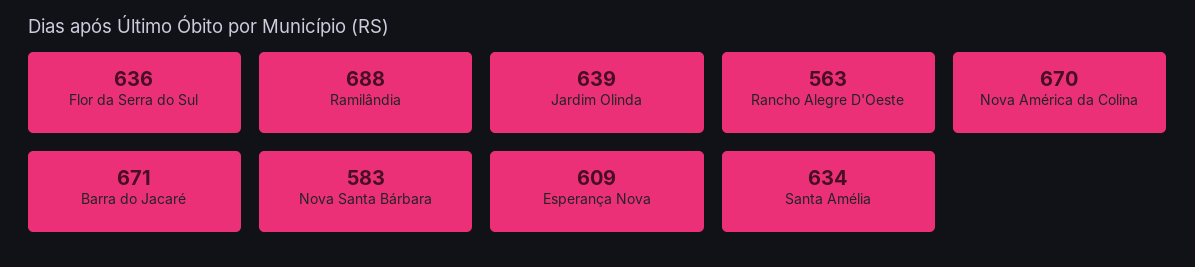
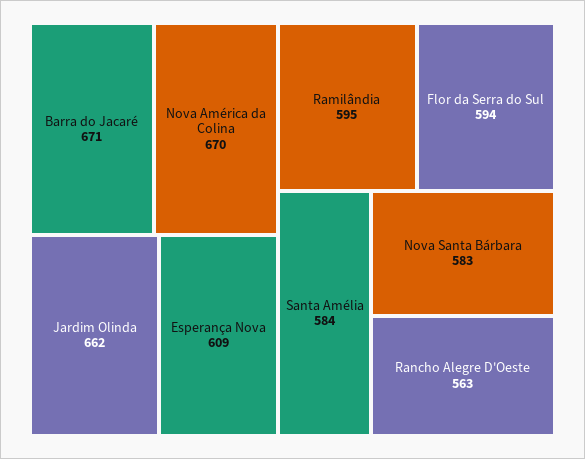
  {
-   "Flor da Serra do Sul": 636,
+   "Flor da Serra do Sul": 594,
-   "Ramilândia": 688,
+   "Ramilândia": 595,
-   "Jardim Olinda": 639,
+   "Jardim Olinda": 662,
    "Rancho Alegre D'Oeste": 563,
    "Nova América da Colina": 670,
    "Barra do Jacaré": 671,
    "Nova Santa Bárbara": 583,
    "Esperança Nova": 609,
-   "Santa Amélia": 634
+   "Santa Amélia": 584
  }

